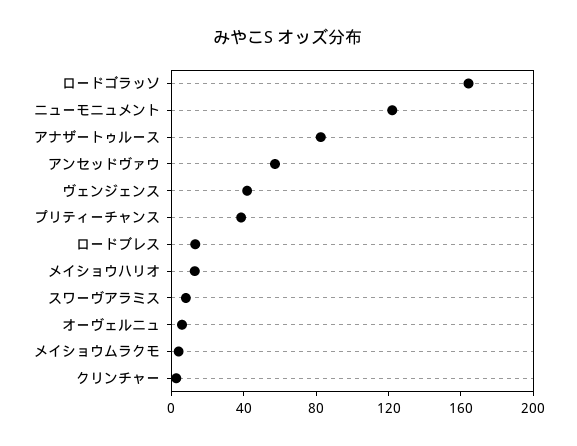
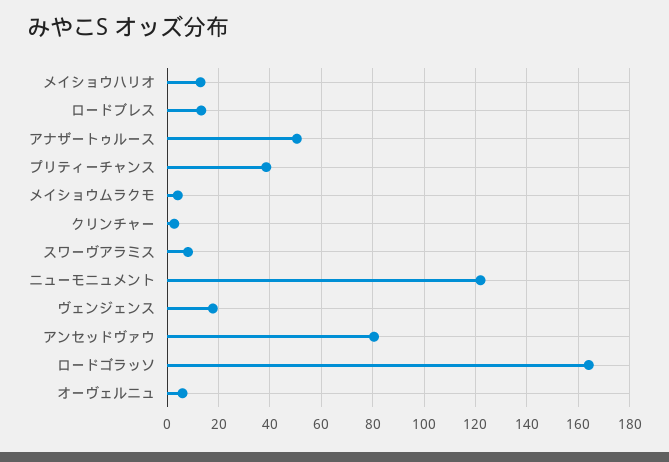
  {
    "ロードゴラッソ": 165,
    "ニューモニュメント": 122.5,
-   "アナザートゥルース": 80,
+   "アナザートゥルース": 50,
-   "アンセッドヴァウ": 60,
+   "アンセッドヴァウ": 80,
-   "ヴェンジェンス": 40,
+   "ヴェンジェンス": 17.5,
    "プリティーチャンス": 37.5,
    "ロードブレス": 12.5,
    "メイショウハリオ": 12.5,
    "スワーヴアラミス": 7.5,
    "オーヴェルニュ": 5,
    "メイショウムラクモ": 5,
    "クリンチャー": 2.5
  }

